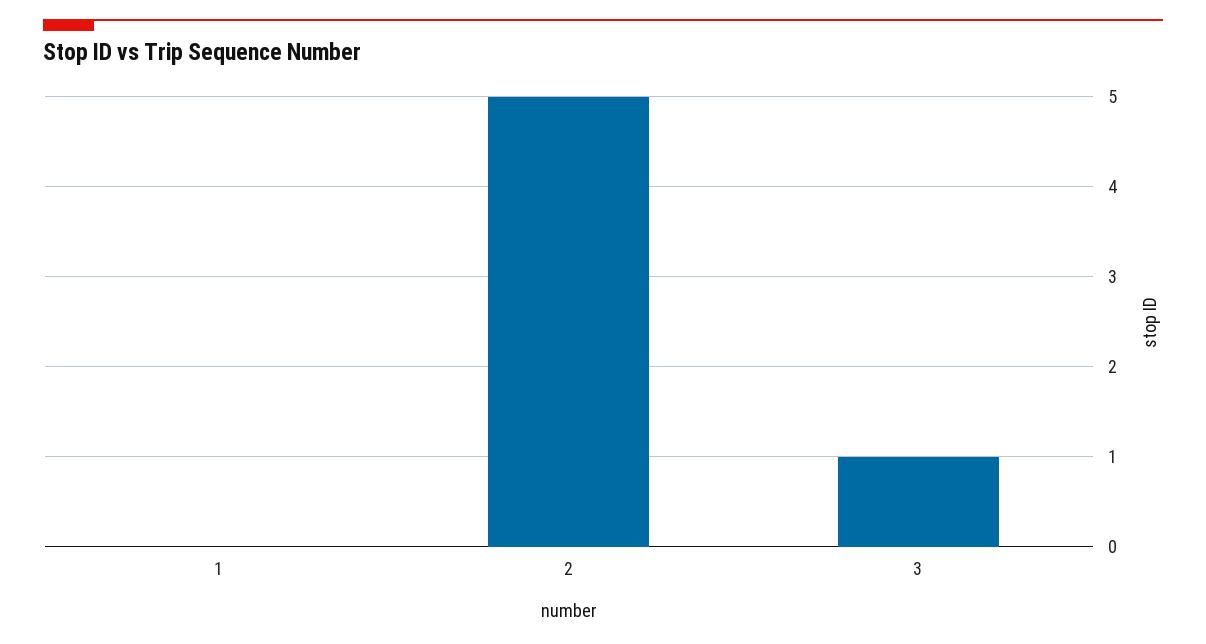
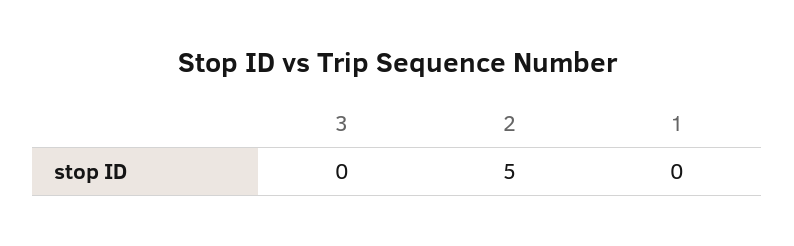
  {
    "1": 0,
    "2": 5,
-   "3": 1
+   "3": 0
  }

